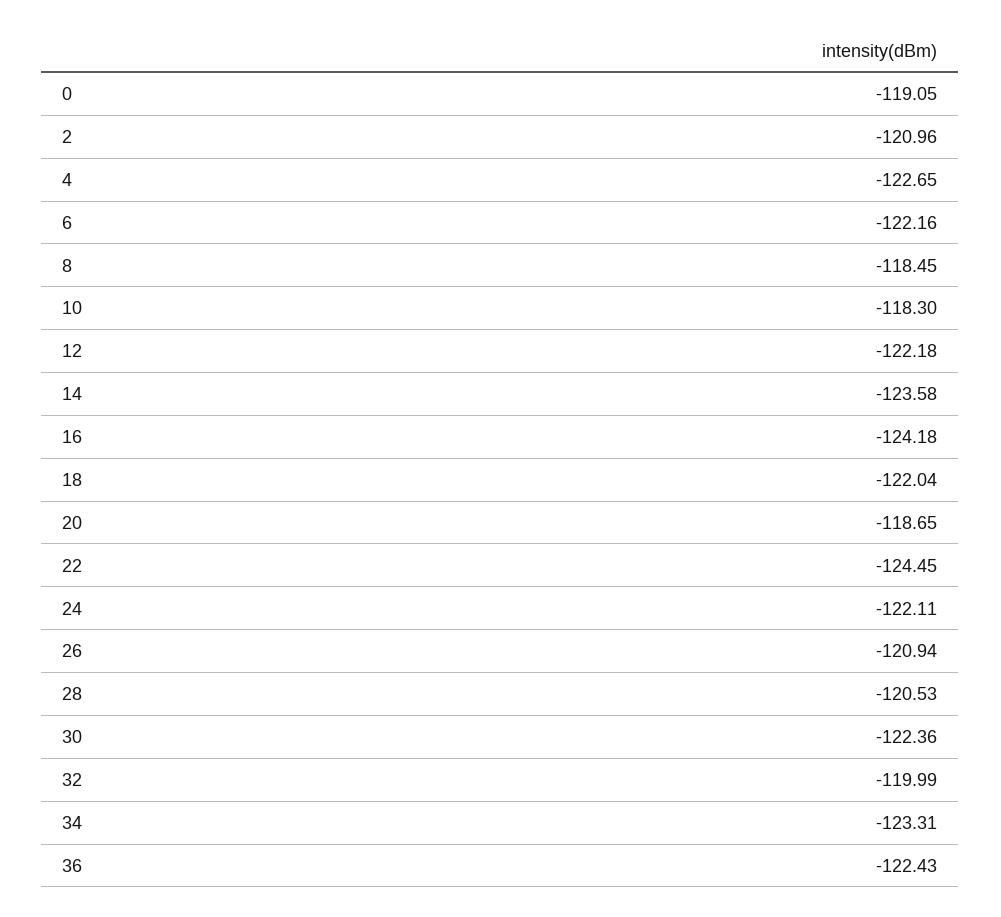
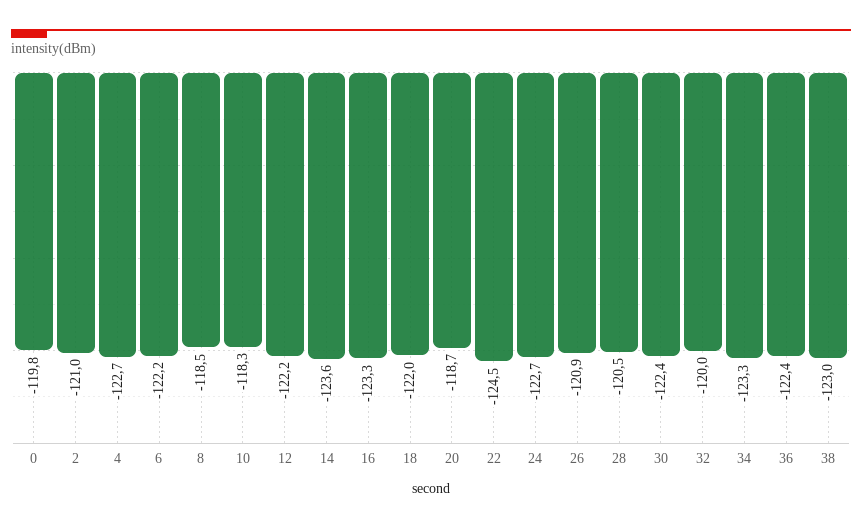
  {
-   "0": -119.05,
+   "0": -119.8,
    "2": -120.96,
    "4": -122.65,
    "6": -122.16,
    "8": -118.45,
    "10": -118.3,
    "12": -122.18,
    "14": -123.58,
-   "16": -124.18,
+   "16": -123.3,
    "18": -122.04,
    "20": -118.65,
    "22": -124.45,
-   "24": -122.11,
+   "24": -122.7,
    "26": -120.94,
    "28": -120.53,
    "30": -122.36,
    "32": -119.99,
    "34": -123.31,
-   "36": -122.43
+   "36": -122.43,
+   "38": -123
  }

